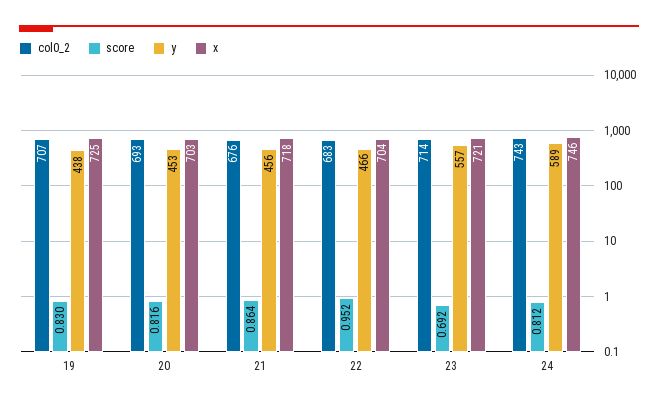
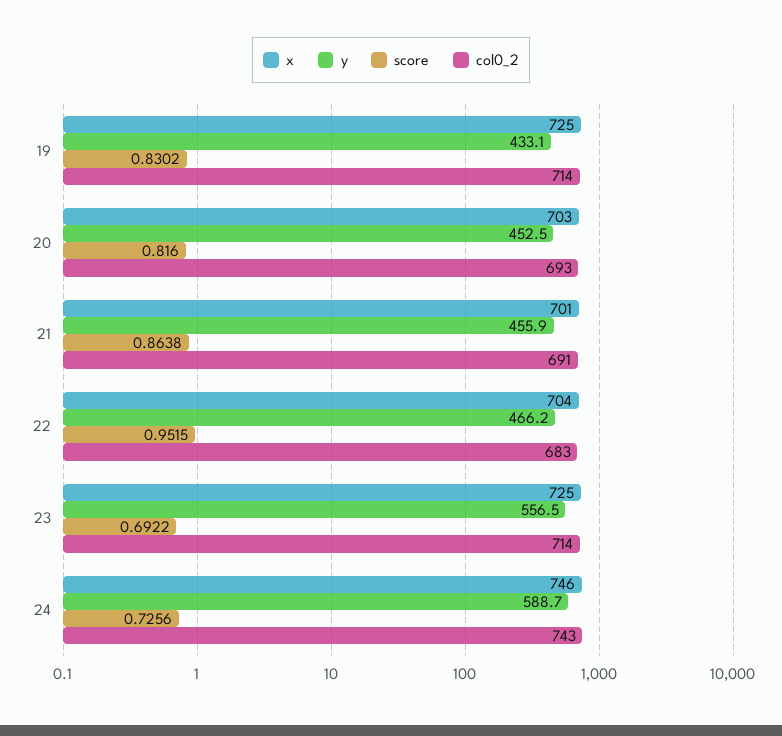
  {
    "col0_2": {
-     "19": 707,
+     "19": 714,
      "20": 693,
-     "21": 676,
+     "21": 691,
      "22": 683,
      "23": 714,
      "24": 743
    },
    "score": {
      "19": 0.8302,
      "20": 0.816,
      "21": 0.8638,
      "22": 0.9515,
      "23": 0.6922,
-     "24": 0.812
+     "24": 0.7256
    },
    "y": {
-     "19": 438,
+     "19": 433.1,
      "20": 452.5,
      "21": 455.9,
      "22": 466.2,
      "23": 556.5,
      "24": 588.7
    },
    "x": {
      "19": 725,
      "20": 703,
-     "21": 718,
+     "21": 701,
      "22": 704,
-     "23": 721,
+     "23": 725,
      "24": 746
    }
  }

